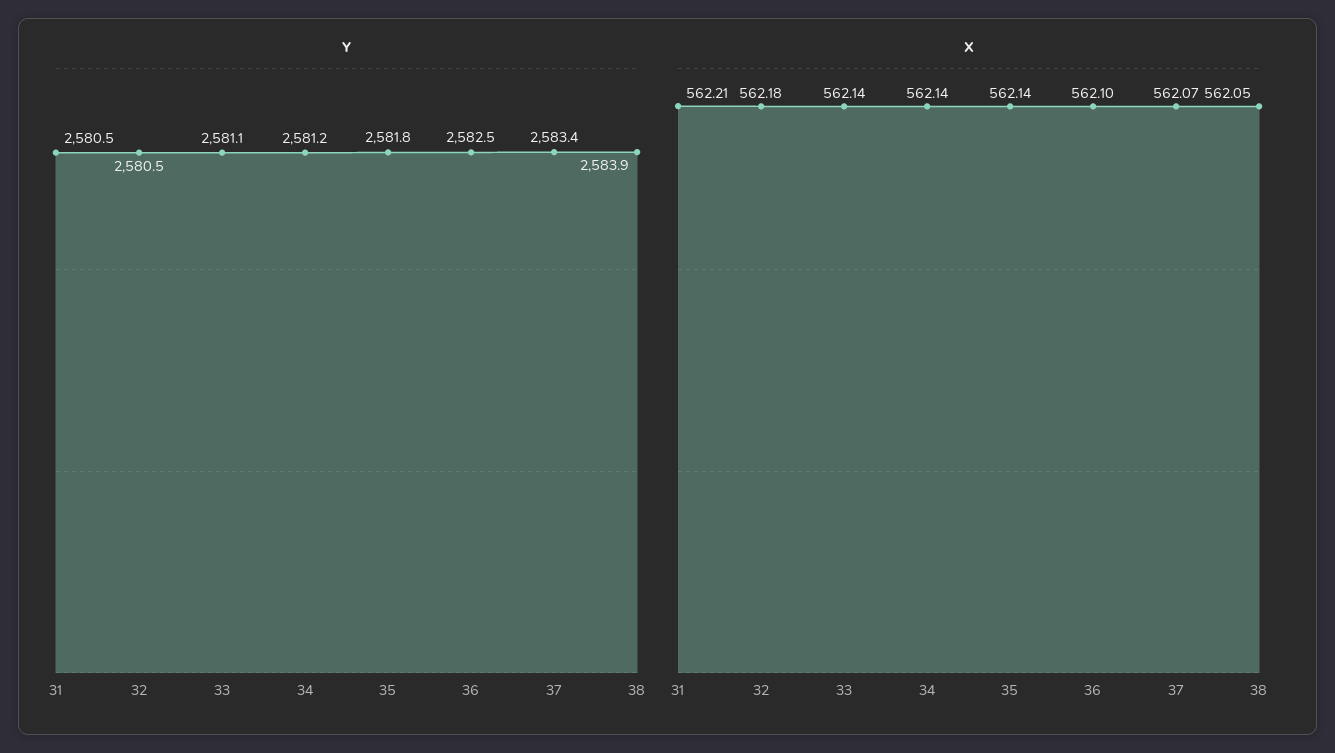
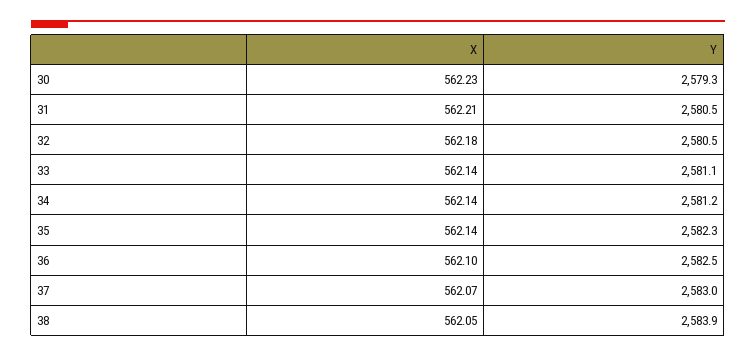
  {
    "Y": {
      "31": 2580.5,
      "32": 2580.5,
      "33": 2581.1,
      "34": 2581.2,
-     "35": 2581.8,
+     "35": 2582.3,
      "36": 2582.5,
-     "37": 2583.4,
+     "37": 2583,
-     "38": 2583.9
+     "38": 2583.9,
+     "30": 2579.3
    },
    "X": {
      "31": 562.21,
      "32": 562.18,
      "33": 562.14,
      "34": 562.14,
      "35": 562.14,
      "36": 562.1,
      "37": 562.07,
-     "38": 562.05
+     "38": 562.05,
+     "30": 562.23
    }
  }

